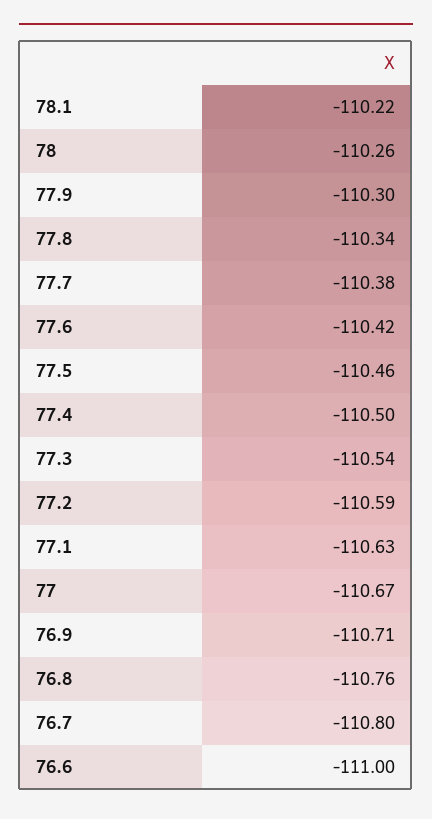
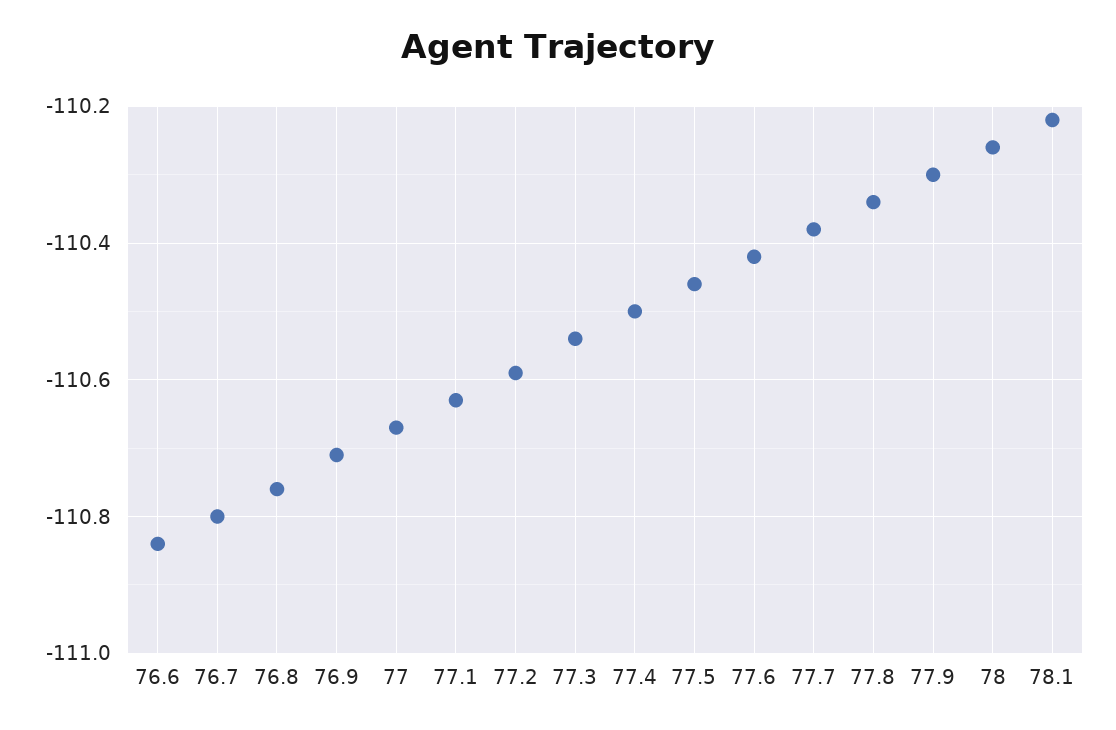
  {
    "78.1": -110.22,
    "78": -110.26,
    "77.9": -110.3,
    "77.8": -110.34,
    "77.7": -110.38,
    "77.6": -110.42,
    "77.5": -110.46,
    "77.4": -110.5,
    "77.3": -110.54,
    "77.2": -110.59,
    "77.1": -110.63,
    "77": -110.67,
    "76.9": -110.71,
    "76.8": -110.76,
    "76.7": -110.8,
-   "76.6": -111
+   "76.6": -110.85
  }

